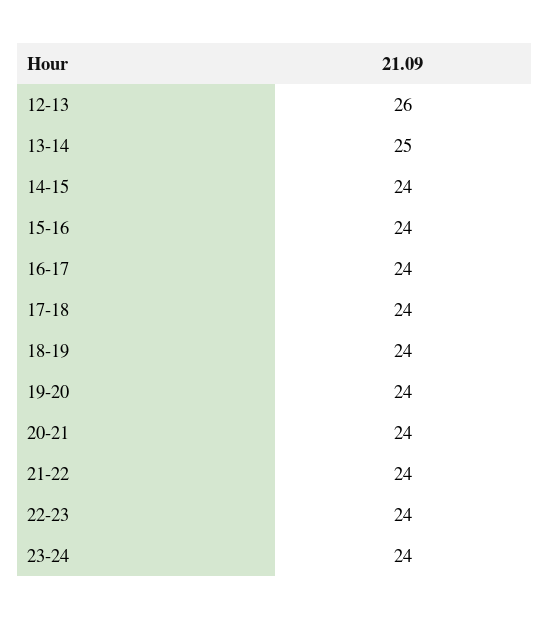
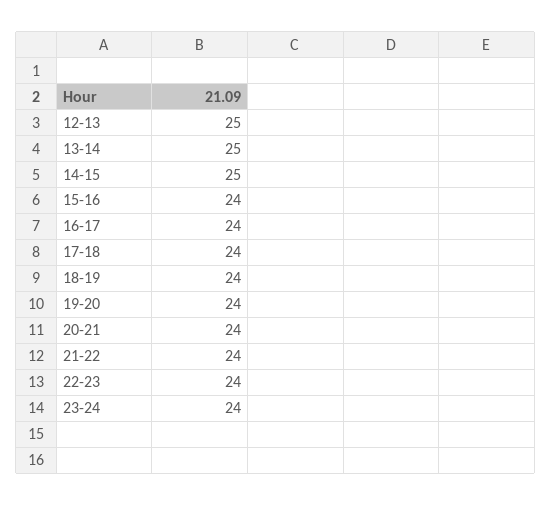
  {
-   "12-13": 26,
+   "12-13": 25,
    "13-14": 25,
-   "14-15": 24,
+   "14-15": 25,
    "15-16": 24,
    "16-17": 24,
    "17-18": 24,
    "18-19": 24,
    "19-20": 24,
    "20-21": 24,
    "21-22": 24,
    "22-23": 24,
    "23-24": 24
  }

